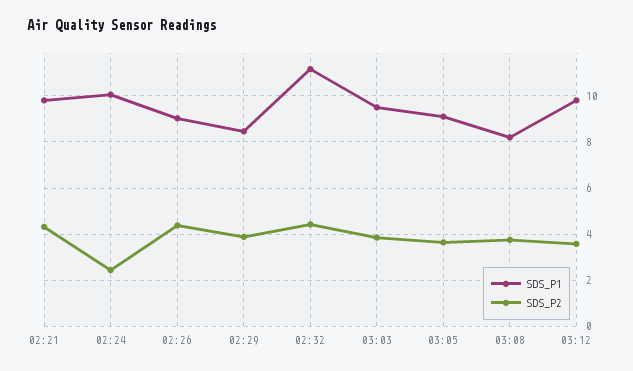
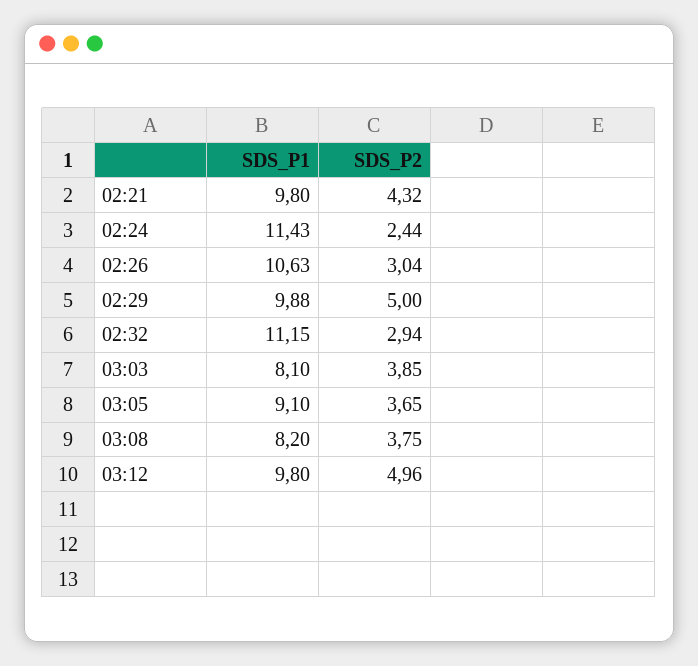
  {
    "SDS_P1": {
      "02:21": 9.8,
-     "02:24": 10,
+     "02:24": 11.43,
-     "02:26": 9,
+     "02:26": 10.63,
-     "02:29": 8.5,
+     "02:29": 9.88,
      "02:32": 11.15,
-     "03:03": 9.5,
+     "03:03": 8.1,
      "03:05": 9.1,
      "03:08": 8.2,
      "03:12": 9.8
    },
    "SDS_P2": {
      "02:21": 4.32,
      "02:24": 2.44,
-     "02:26": 4.5,
+     "02:26": 3.04,
-     "02:29": 4,
+     "02:29": 5,
-     "02:32": 4.5,
+     "02:32": 2.94,
      "03:03": 3.85,
      "03:05": 3.65,
      "03:08": 3.75,
-     "03:12": 3.5
+     "03:12": 4.96
    }
  }

